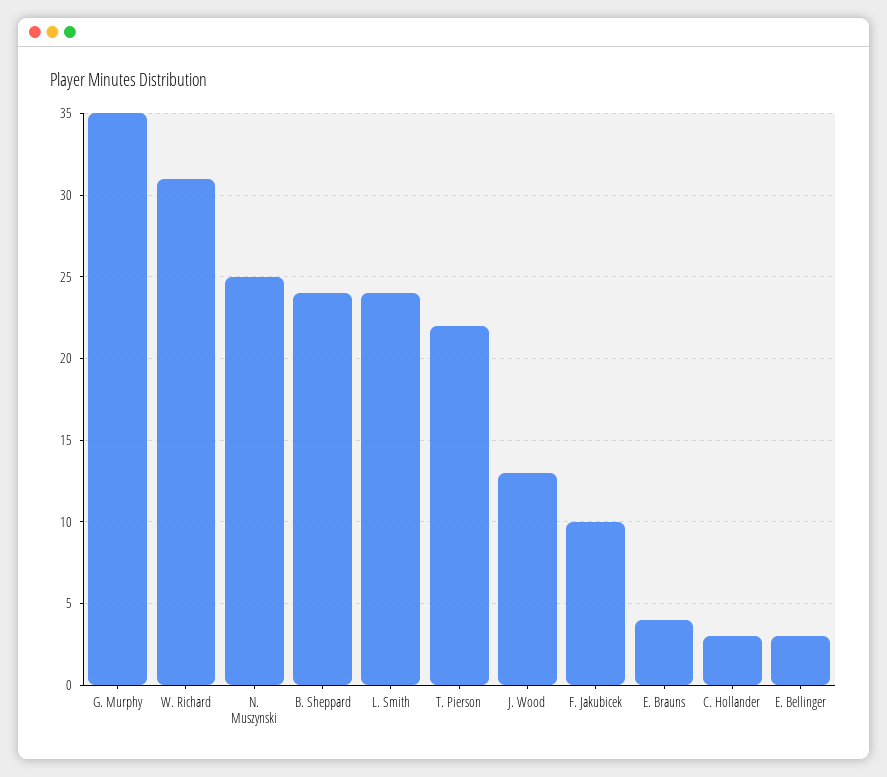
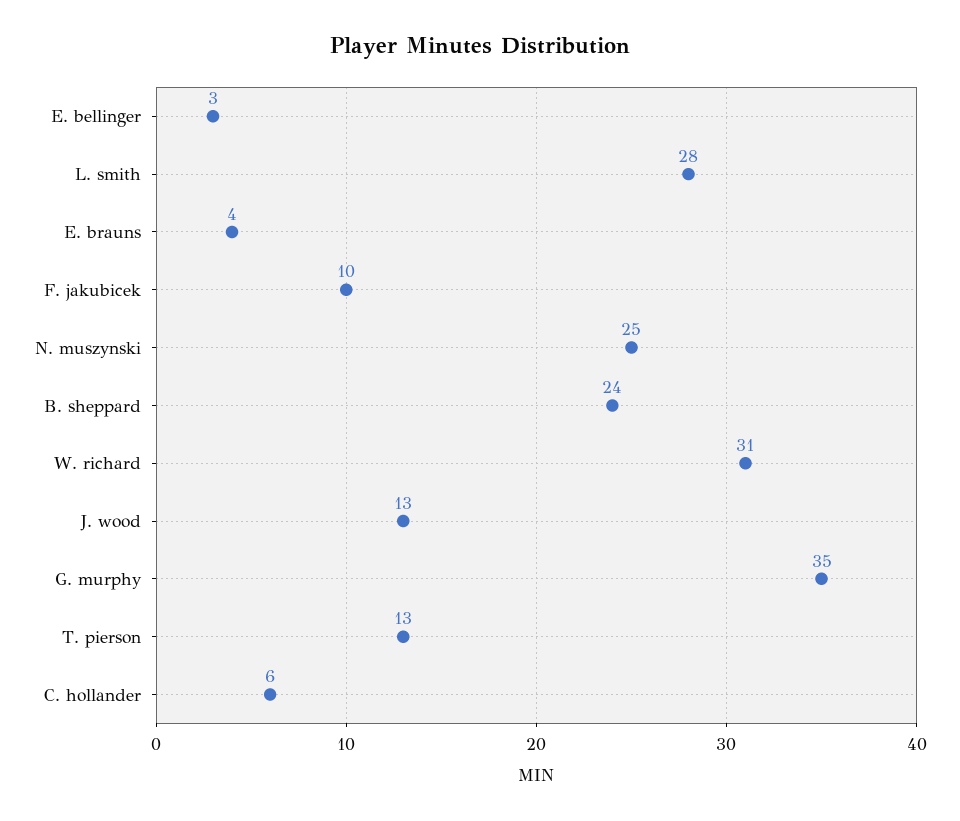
  {
    "G. Murphy": 35,
    "W. Richard": 31,
    "N. Muszynski": 25,
    "B. Sheppard": 24,
-   "L. Smith": 24,
+   "L. Smith": 28,
-   "T. Pierson": 22,
+   "T. Pierson": 13,
    "J. Wood": 13,
    "F. Jakubicek": 10,
    "E. Brauns": 4,
-   "C. Hollander": 3,
+   "C. Hollander": 6,
    "E. Bellinger": 3
  }

